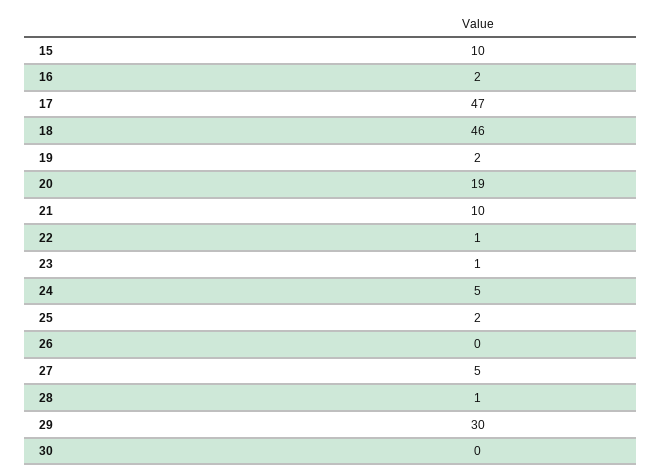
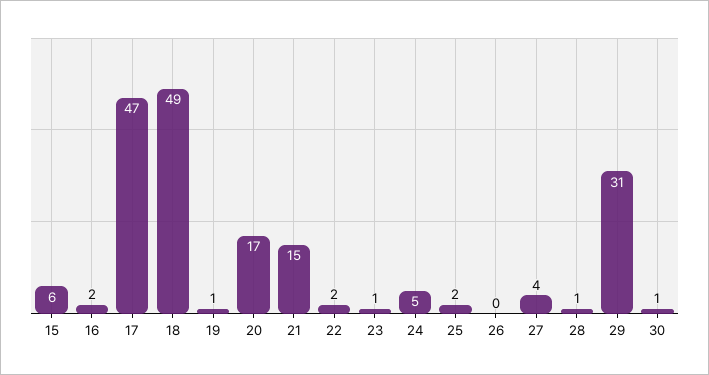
  {
-   "15": 10,
+   "15": 6,
    "16": 2,
    "17": 47,
-   "18": 46,
+   "18": 49,
-   "19": 2,
+   "19": 1,
-   "20": 19,
+   "20": 17,
-   "21": 10,
+   "21": 15,
-   "22": 1,
+   "22": 2,
    "23": 1,
    "24": 5,
    "25": 2,
    "26": 0,
-   "27": 5,
+   "27": 4,
    "28": 1,
-   "29": 30,
+   "29": 31,
-   "30": 0
+   "30": 1
  }

